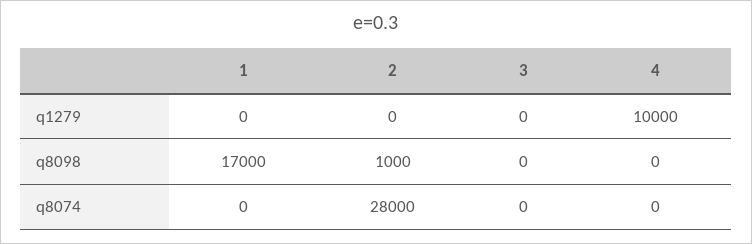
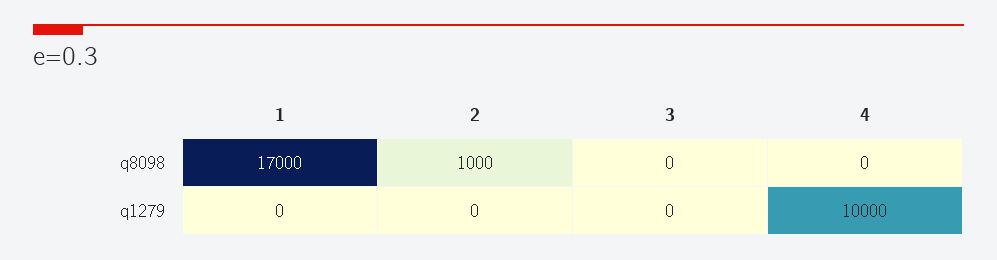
  {
    "1": {
      "q1279": 0,
-     "q8098": 17000,
+     "q8098": 17000
-     "q8074": 0
    },
    "2": {
      "q1279": 0,
-     "q8098": 1000,
+     "q8098": 1000
-     "q8074": 28000
    },
    "3": {
      "q1279": 0,
-     "q8098": 0,
+     "q8098": 0
-     "q8074": 0
    },
    "4": {
      "q1279": 10000,
-     "q8098": 0,
+     "q8098": 0
-     "q8074": 0
    }
  }

